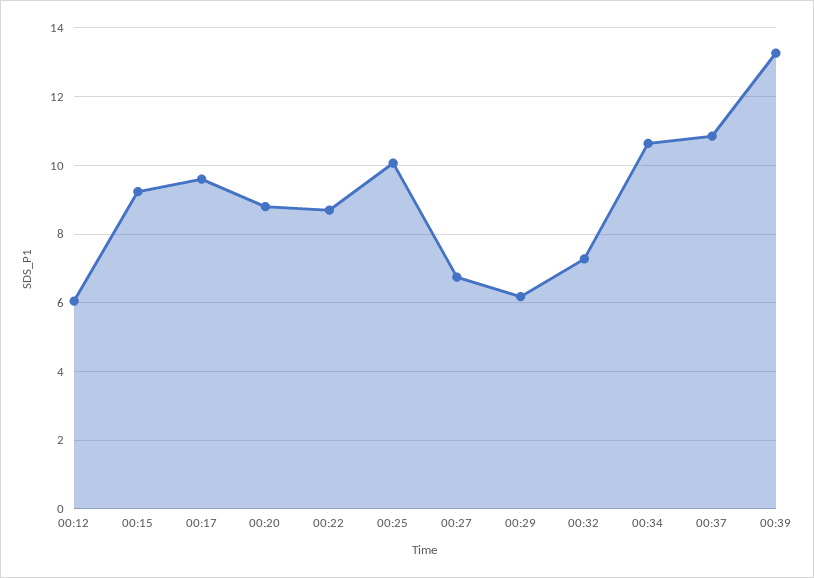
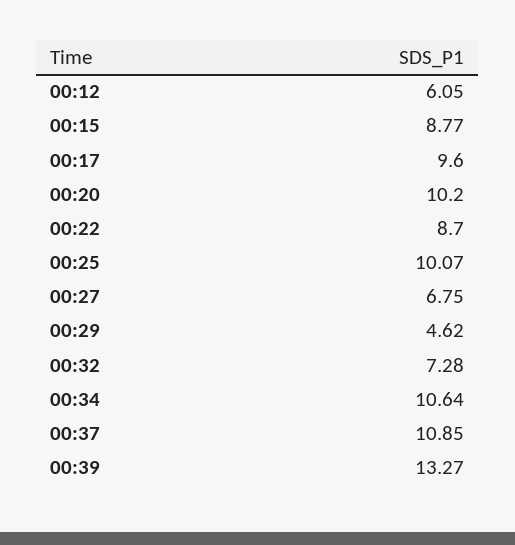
  {
    "00:12": 6.05,
-   "00:15": 9.2,
+   "00:15": 8.77,
    "00:17": 9.6,
-   "00:20": 8.8,
+   "00:20": 10.2,
    "00:22": 8.7,
    "00:25": 10.07,
    "00:27": 6.75,
-   "00:29": 6.2,
+   "00:29": 4.62,
    "00:32": 7.28,
    "00:34": 10.64,
    "00:37": 10.85,
    "00:39": 13.27
  }

